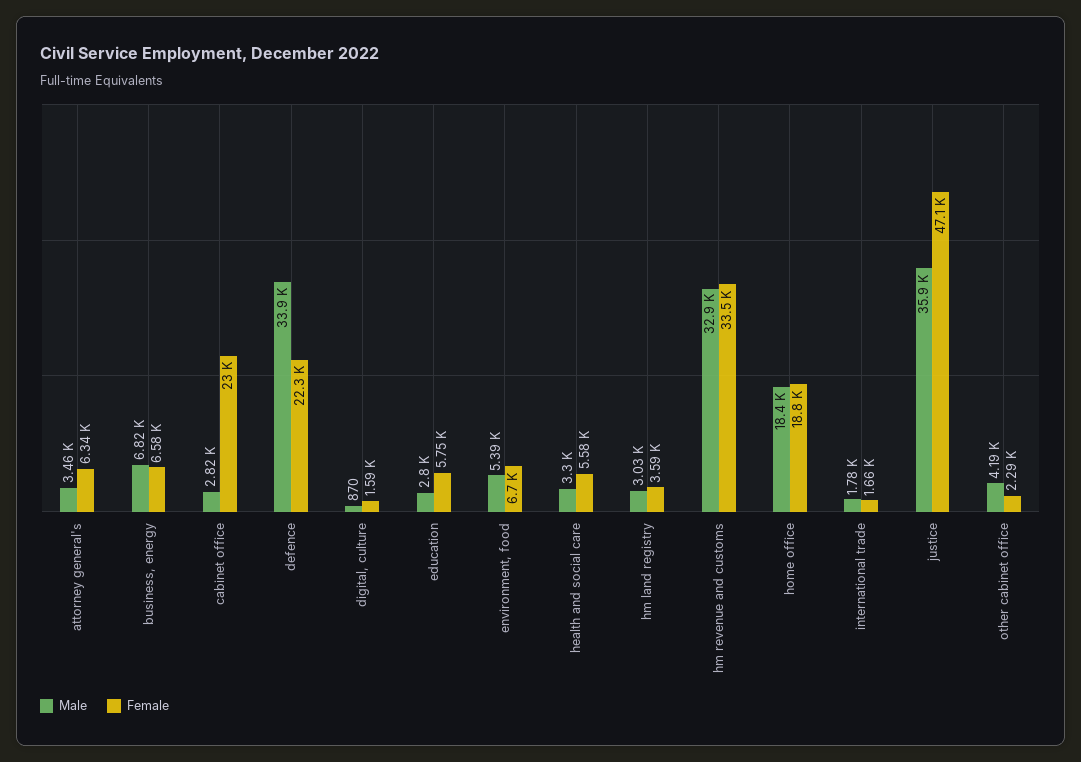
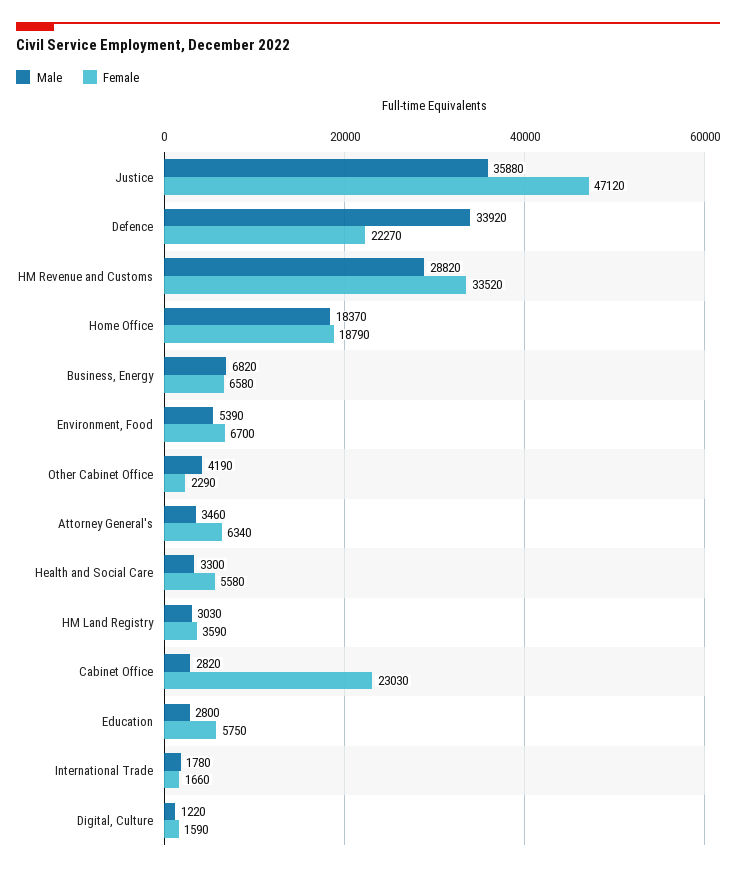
  {
    "Male": {
      "attorney general's": 3460,
      "business, energy": 6820,
      "cabinet office": 2820,
      "defence": 33920,
-     "digital, culture": 870,
+     "digital, culture": 1220,
      "education": 2800,
      "environment, food": 5390,
      "health and social care": 3300,
      "hm land registry": 3030,
-     "hm revenue and customs": 32900,
+     "hm revenue and customs": 28820,
      "home office": 18370,
      "international trade": 1780,
      "justice": 35880,
      "other cabinet office": 4190
    },
    "Female": {
      "attorney general's": 6340,
      "business, energy": 6580,
      "cabinet office": 23030,
      "defence": 22270,
      "digital, culture": 1590,
      "education": 5750,
      "environment, food": 6700,
      "health and social care": 5580,
      "hm land registry": 3590,
      "hm revenue and customs": 33520,
      "home office": 18790,
      "international trade": 1660,
      "justice": 47120,
      "other cabinet office": 2290
    }
  }

